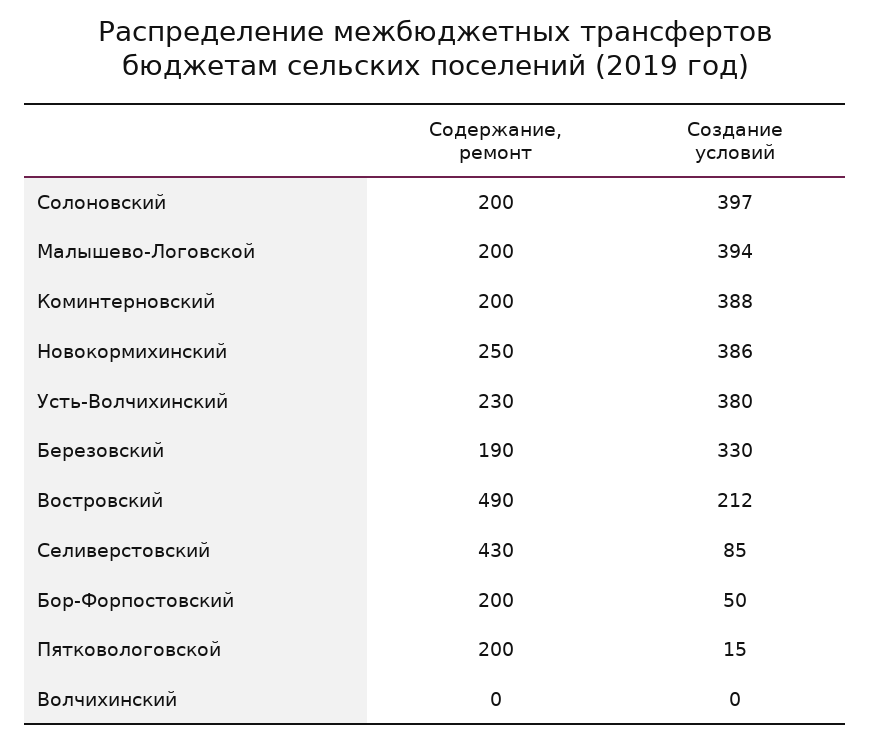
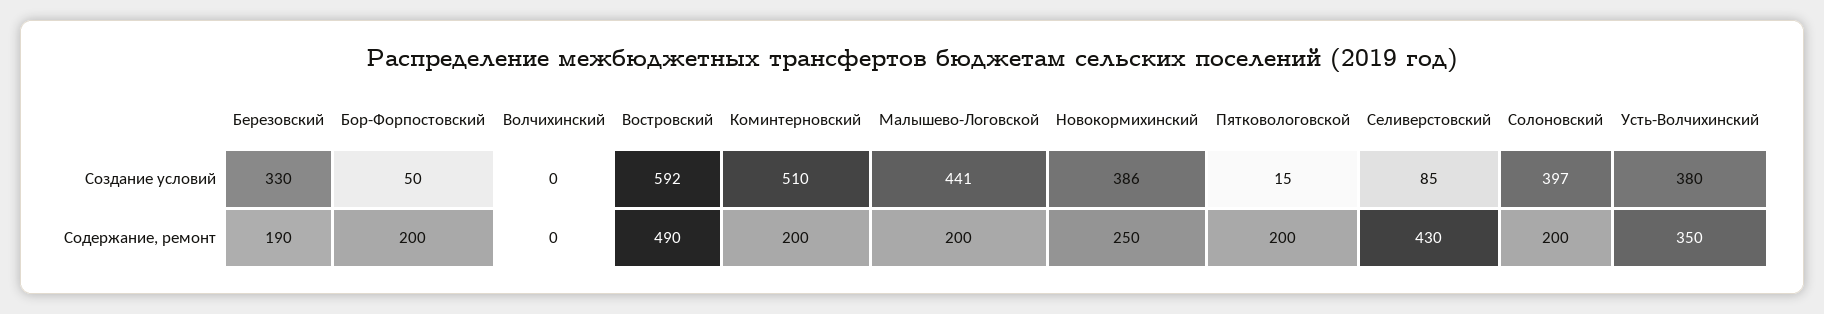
  {
    "Содержание, ремонт": {
      "Солоновский": 200,
      "Малышево-Логовской": 200,
      "Коминтерновский": 200,
      "Новокормихинский": 250,
-     "Усть-Волчихинский": 230,
+     "Усть-Волчихинский": 350,
      "Березовский": 190,
      "Востровский": 490,
      "Селиверстовский": 430,
      "Бор-Форпостовский": 200,
      "Пятковологовской": 200,
      "Волчихинский": 0
    },
    "Создание условий": {
      "Солоновский": 397,
-     "Малышево-Логовской": 394,
+     "Малышево-Логовской": 441,
-     "Коминтерновский": 388,
+     "Коминтерновский": 510,
      "Новокормихинский": 386,
      "Усть-Волчихинский": 380,
      "Березовский": 330,
-     "Востровский": 212,
+     "Востровский": 592,
      "Селиверстовский": 85,
      "Бор-Форпостовский": 50,
      "Пятковологовской": 15,
      "Волчихинский": 0
    }
  }

